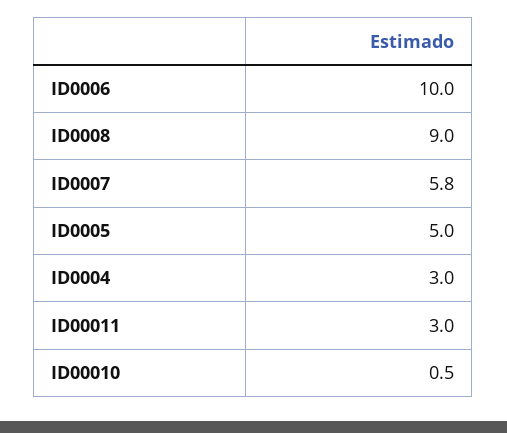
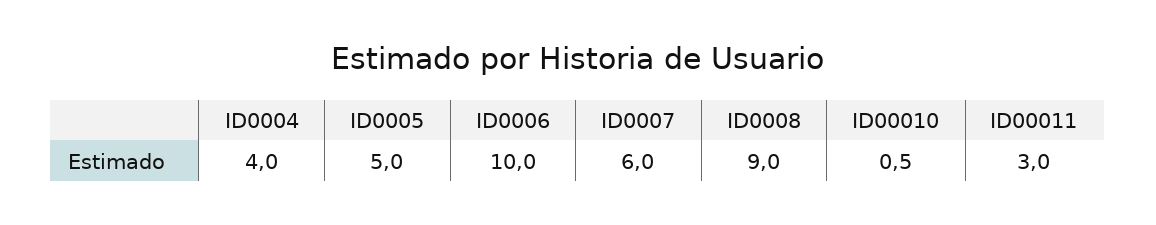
  {
    "ID0006": 10,
    "ID0008": 9,
-   "ID0007": 5.8,
+   "ID0007": 6,
    "ID0005": 5,
-   "ID0004": 3,
+   "ID0004": 4,
    "ID00011": 3,
    "ID00010": 0.5
  }

